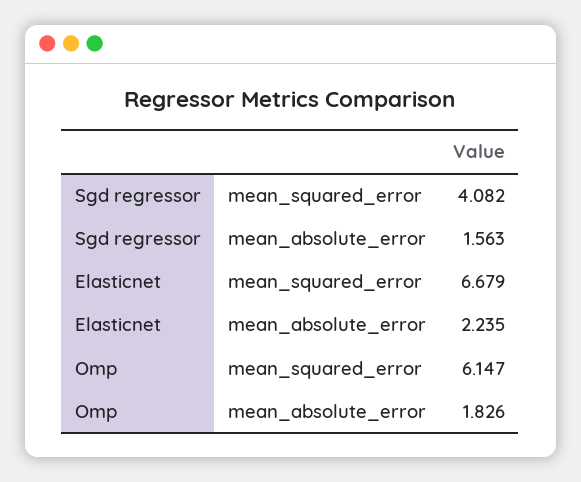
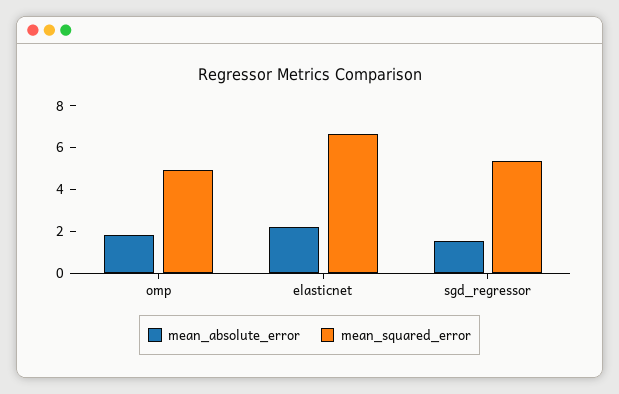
  {
    "mean_squared_error": {
-     "Sgd regressor": 4.082,
+     "Sgd regressor": 5.5,
      "Elasticnet": 6.679,
-     "Omp": 6.147
+     "Omp": 5
    },
    "mean_absolute_error": {
      "Sgd regressor": 1.563,
      "Elasticnet": 2.235,
      "Omp": 1.826
    }
  }

